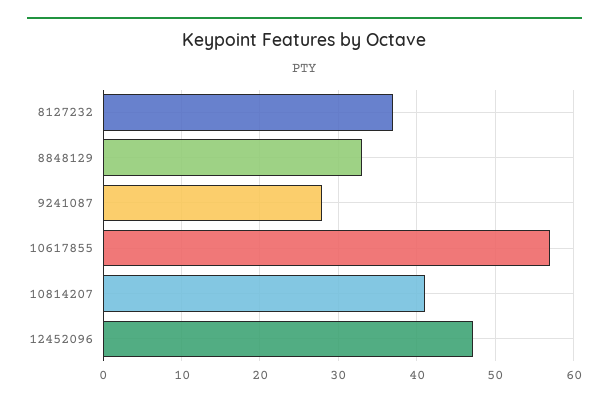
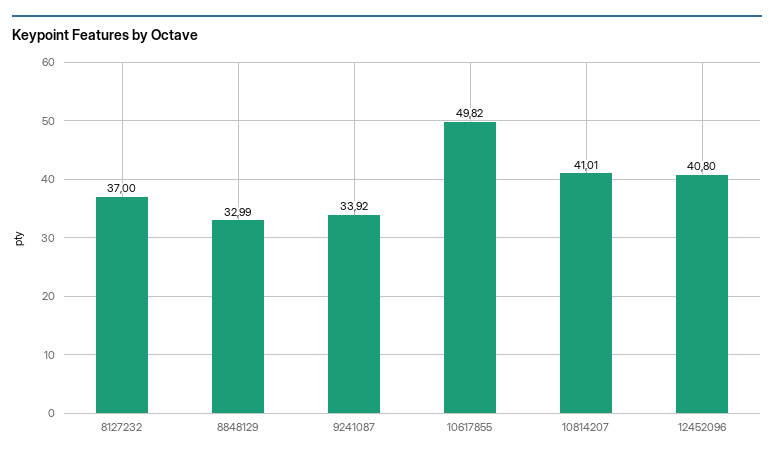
  {
    "8127232": 37,
    "8848129": 32.99,
-   "9241087": 28,
+   "9241087": 33.92,
-   "10617855": 57,
+   "10617855": 49.82,
    "10814207": 41.01,
-   "12452096": 47
+   "12452096": 40.8
  }

